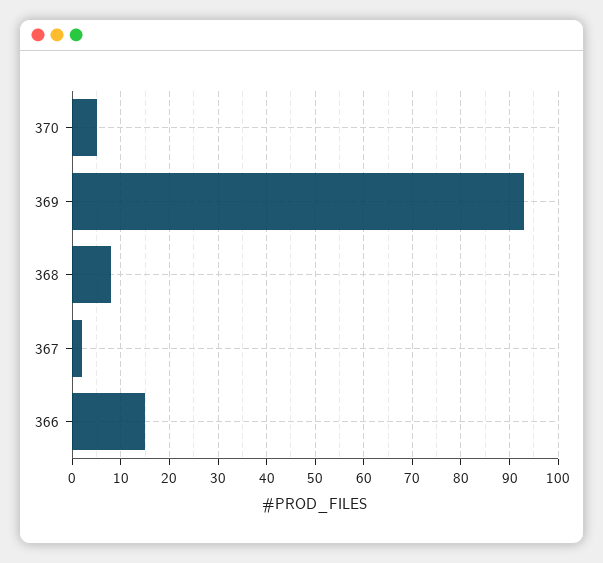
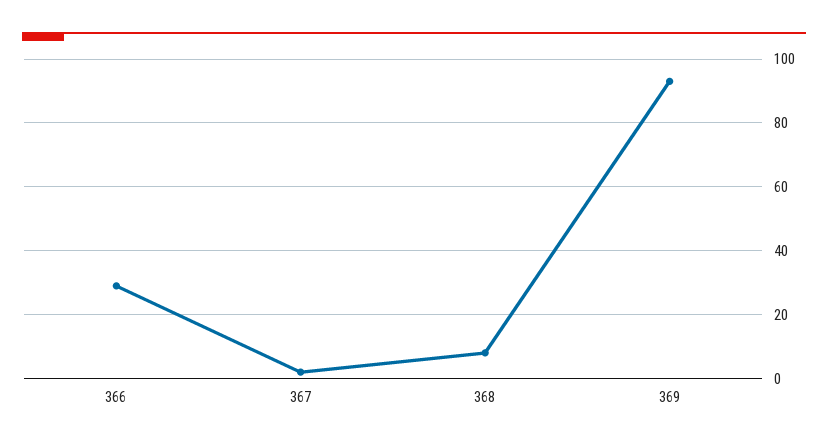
  {
-   "370": 5,
    "369": 95,
    "368": 10,
    "367": 0,
-   "366": 15
+   "366": 30
  }

